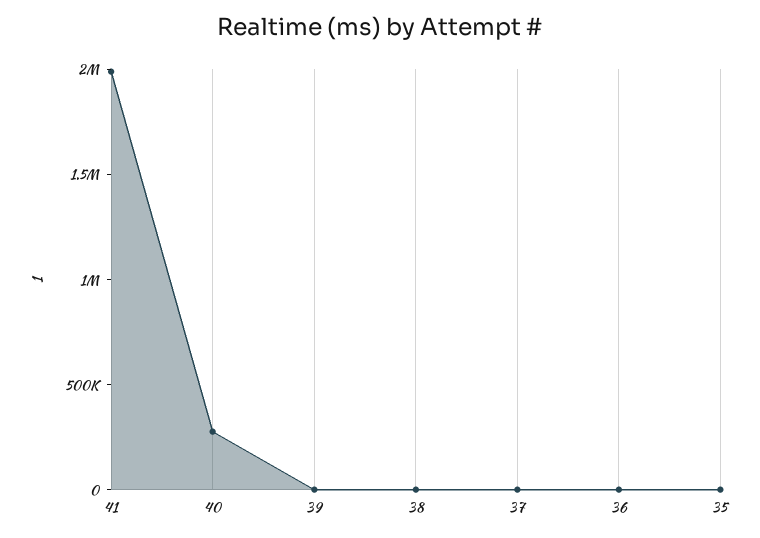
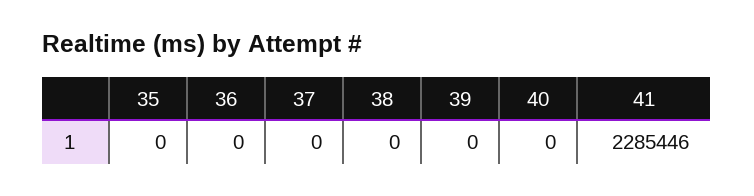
  {
-   "41": 2000000,
+   "41": 2285446,
-   "40": 300000,
+   "40": 0,
    "39": 0,
    "38": 0,
    "37": 0,
    "36": 0,
    "35": 0
  }

